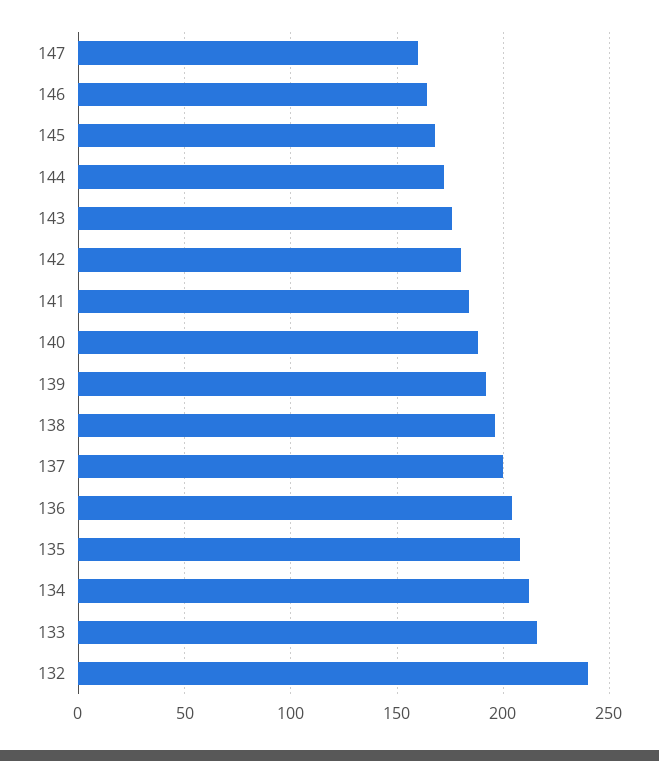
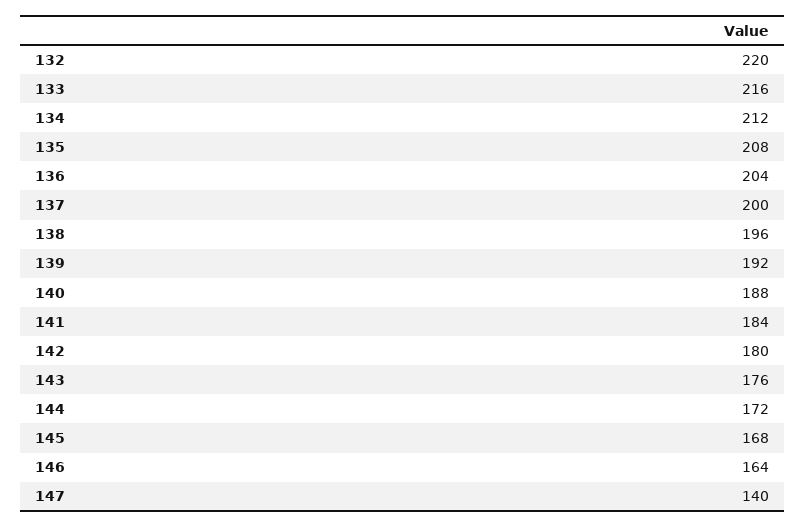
  {
-   "147": 160,
+   "147": 140,
    "146": 164,
    "145": 168,
    "144": 172,
    "143": 176,
    "142": 180,
    "141": 184,
    "140": 188,
    "139": 192,
    "138": 196,
    "137": 200,
    "136": 204,
    "135": 208,
    "134": 212,
    "133": 216,
-   "132": 240
+   "132": 220
  }

